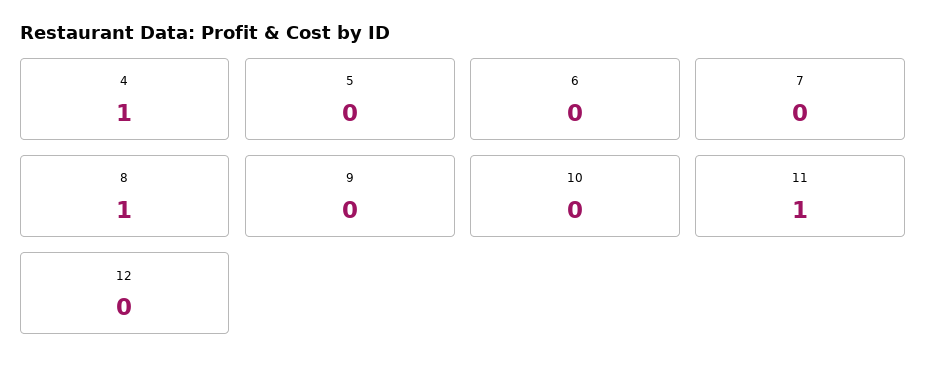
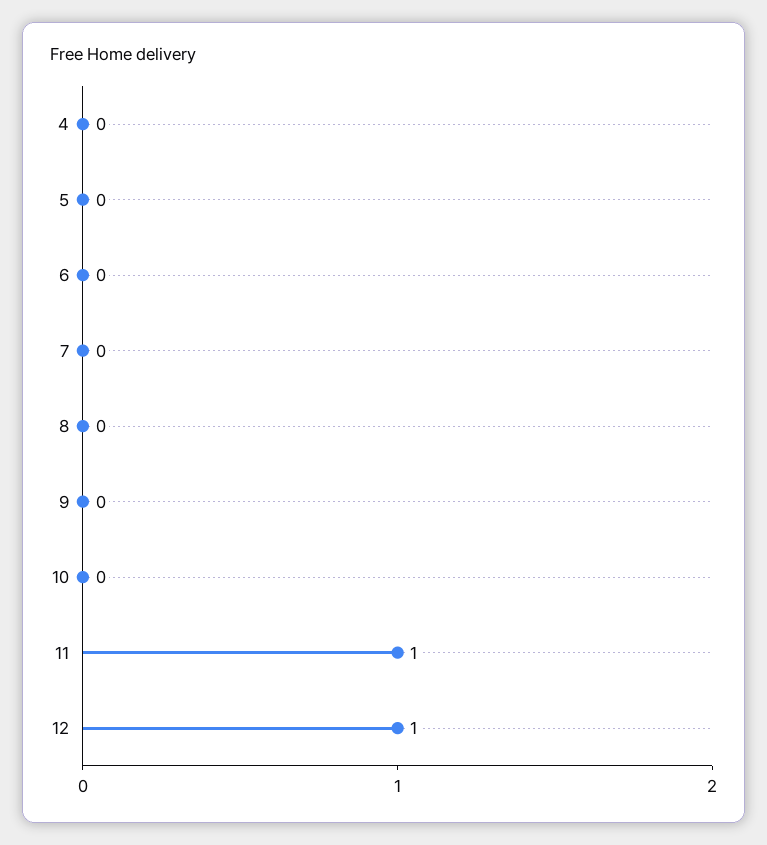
  {
-   "4": 1,
+   "4": 0,
    "5": 0,
    "6": 0,
    "7": 0,
-   "8": 1,
+   "8": 0,
    "9": 0,
    "10": 0,
    "11": 1,
-   "12": 0
+   "12": 1
  }

